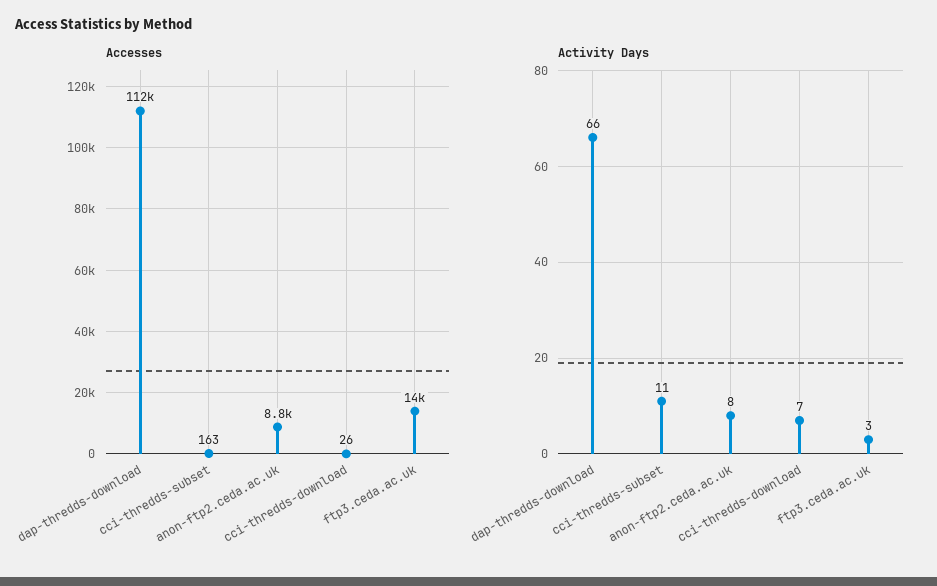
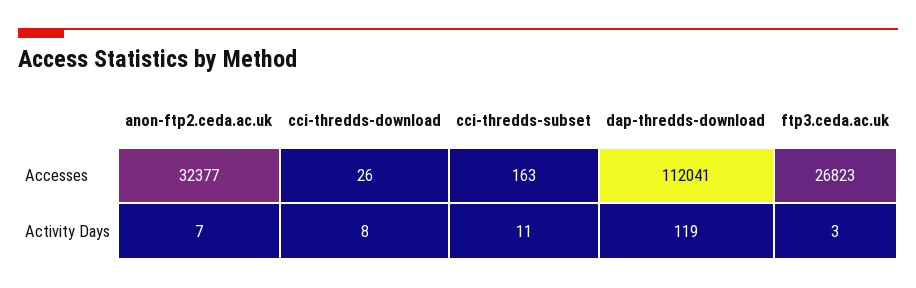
  {
    "Accesses": {
      "dap-thredds-download": 112041,
      "cci-thredds-subset": 163,
-     "anon-ftp2.ceda.ac.uk": 8800,
+     "anon-ftp2.ceda.ac.uk": 32377,
      "cci-thredds-download": 26,
-     "ftp3.ceda.ac.uk": 14000
+     "ftp3.ceda.ac.uk": 26823
    },
    "Activity Days": {
-     "dap-thredds-download": 66,
+     "dap-thredds-download": 119,
      "cci-thredds-subset": 11,
-     "anon-ftp2.ceda.ac.uk": 8,
+     "anon-ftp2.ceda.ac.uk": 7,
-     "cci-thredds-download": 7,
+     "cci-thredds-download": 8,
      "ftp3.ceda.ac.uk": 3
    }
  }

